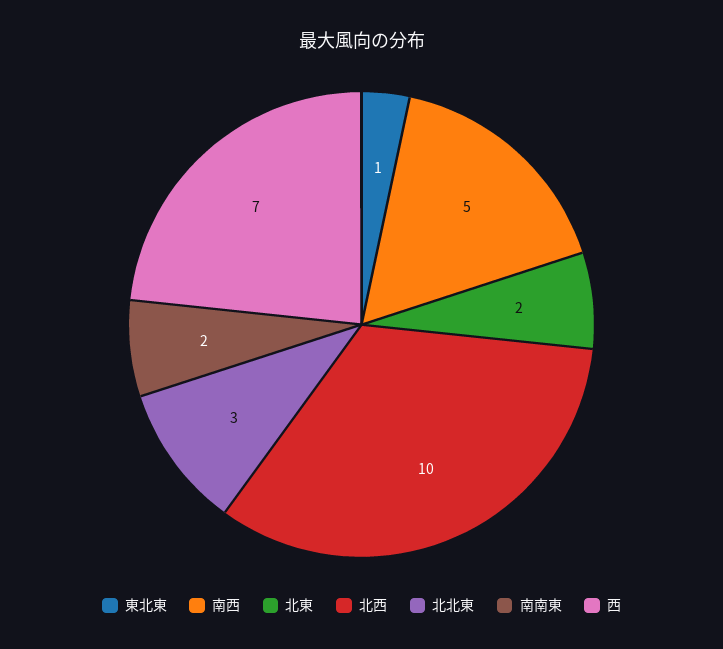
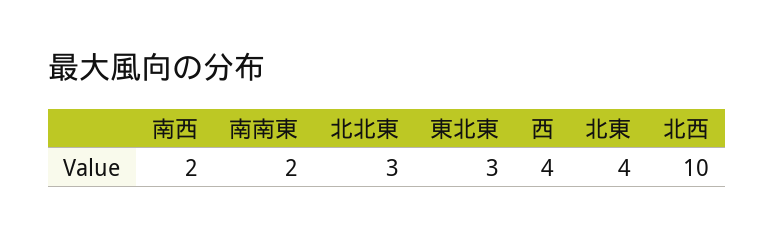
  {
-   "東北東": 1,
+   "東北東": 3,
-   "南西": 5,
+   "南西": 2,
-   "北東": 2,
+   "北東": 4,
    "北西": 10,
    "北北東": 3,
    "南南東": 2,
-   "西": 7
+   "西": 4
  }

